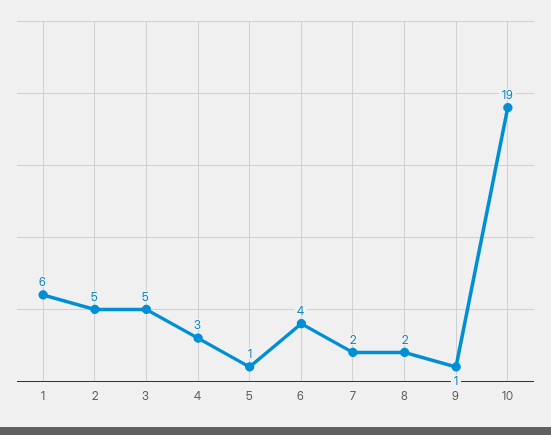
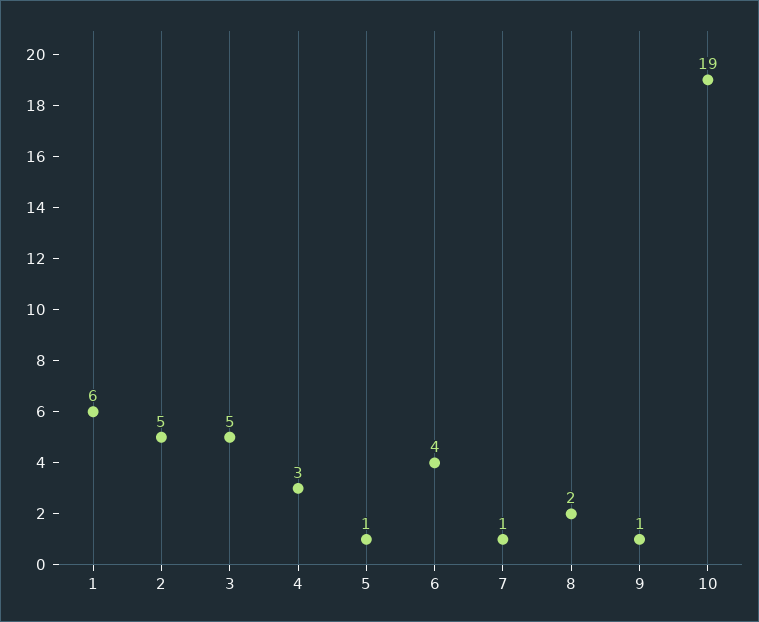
  {
    "1": 6,
    "2": 5,
    "3": 5,
    "4": 3,
    "5": 1,
    "6": 4,
-   "7": 2,
+   "7": 1,
    "8": 2,
    "9": 1,
    "10": 19
  }

